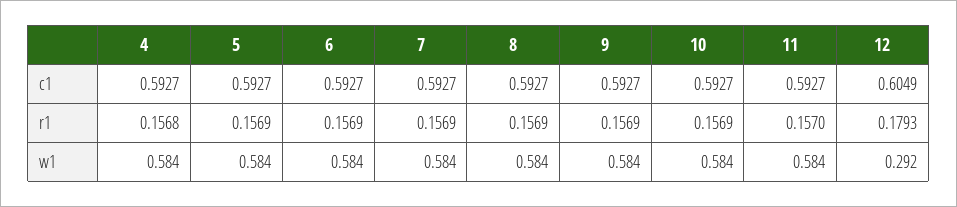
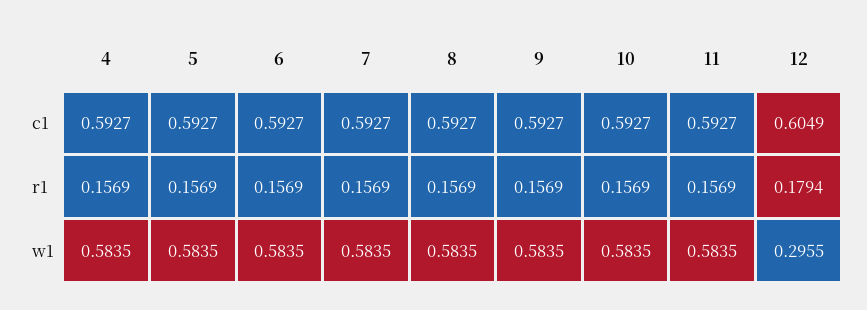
  {
    "4": {
      "c1": 0.5927,
-     "r1": 0.1568,
+     "r1": 0.1569,
      "w1": 0.5835
    },
    "5": {
      "c1": 0.5927,
      "r1": 0.1569,
      "w1": 0.5835
    },
    "6": {
      "c1": 0.5927,
      "r1": 0.1569,
      "w1": 0.5835
    },
    "7": {
      "c1": 0.5927,
      "r1": 0.1569,
      "w1": 0.5835
    },
    "8": {
      "c1": 0.5927,
      "r1": 0.1569,
      "w1": 0.5835
    },
    "9": {
      "c1": 0.5927,
      "r1": 0.1569,
      "w1": 0.5835
    },
    "10": {
      "c1": 0.5927,
      "r1": 0.1569,
      "w1": 0.5835
    },
    "11": {
      "c1": 0.5927,
-     "r1": 0.157,
+     "r1": 0.1569,
      "w1": 0.5835
    },
    "12": {
      "c1": 0.6049,
-     "r1": 0.1793,
+     "r1": 0.1794,
-     "w1": 0.292
+     "w1": 0.2955
    }
  }

